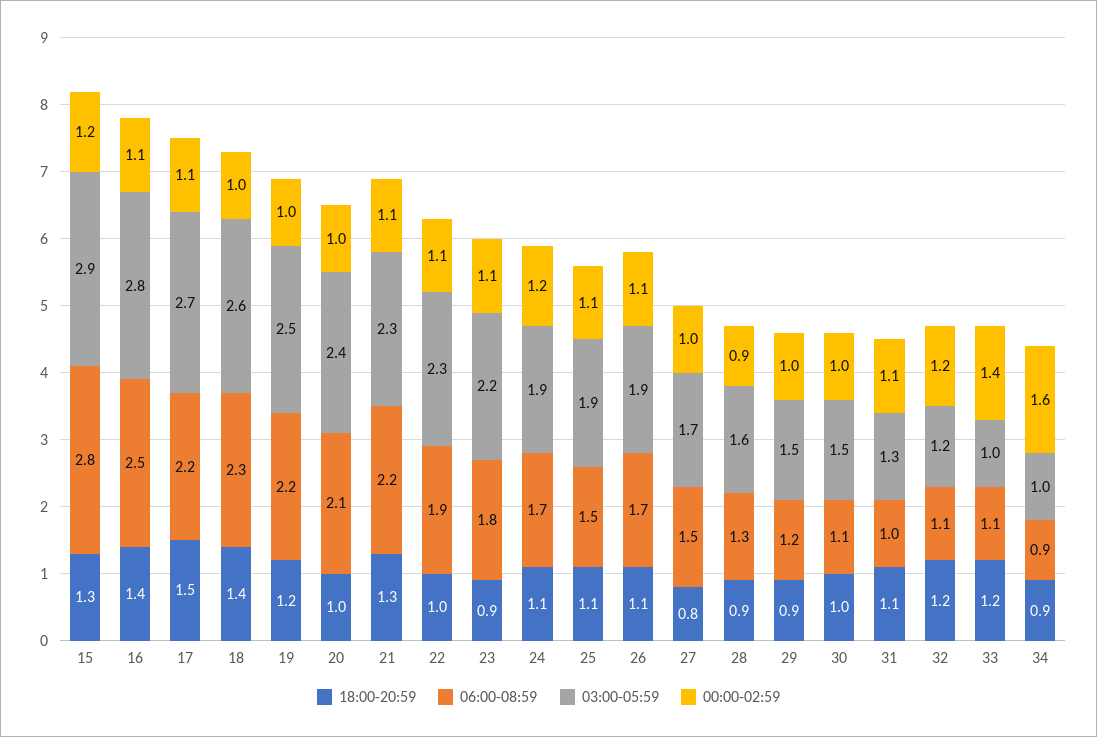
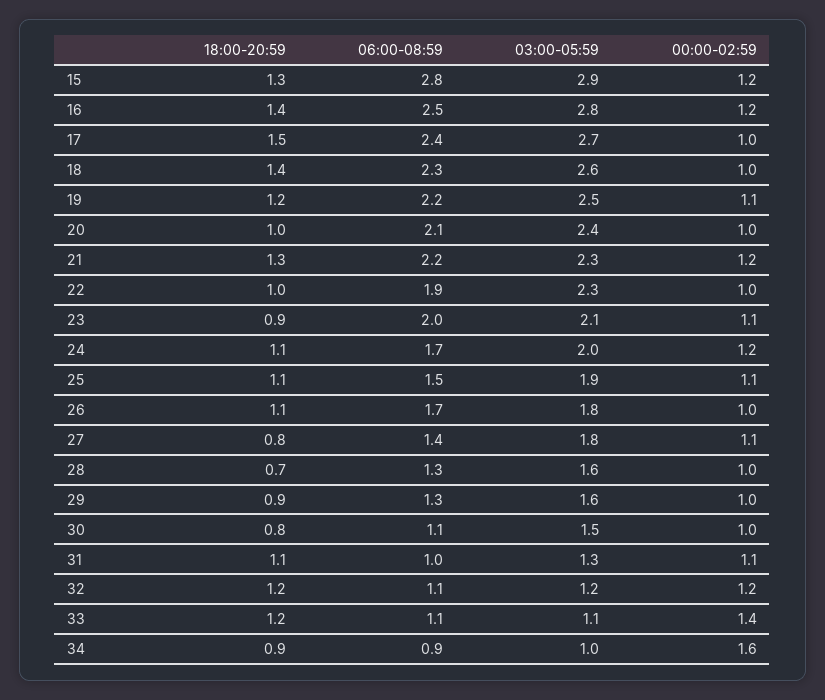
  {
    "18:00-20:59": {
      "15": 1.3,
      "16": 1.4,
      "17": 1.5,
      "18": 1.4,
      "19": 1.2,
      "20": 1,
      "21": 1.3,
      "22": 1,
      "23": 0.9,
      "24": 1.1,
      "25": 1.1,
      "26": 1.1,
      "27": 0.8,
-     "28": 0.9,
+     "28": 0.7,
      "29": 0.9,
-     "30": 1,
+     "30": 0.8,
      "31": 1.1,
      "32": 1.2,
      "33": 1.2,
      "34": 0.9
    },
    "06:00-08:59": {
      "15": 2.8,
      "16": 2.5,
-     "17": 2.2,
+     "17": 2.4,
      "18": 2.3,
      "19": 2.2,
      "20": 2.1,
      "21": 2.2,
      "22": 1.9,
-     "23": 1.8,
+     "23": 2,
      "24": 1.7,
      "25": 1.5,
      "26": 1.7,
-     "27": 1.5,
+     "27": 1.4,
      "28": 1.3,
-     "29": 1.2,
+     "29": 1.3,
      "30": 1.1,
      "31": 1,
      "32": 1.1,
      "33": 1.1,
      "34": 0.9
    },
    "03:00-05:59": {
      "15": 2.9,
      "16": 2.8,
      "17": 2.7,
      "18": 2.6,
      "19": 2.5,
      "20": 2.4,
      "21": 2.3,
      "22": 2.3,
-     "23": 2.2,
+     "23": 2.1,
-     "24": 1.9,
+     "24": 2,
      "25": 1.9,
-     "26": 1.9,
+     "26": 1.8,
-     "27": 1.7,
+     "27": 1.8,
      "28": 1.6,
-     "29": 1.5,
+     "29": 1.6,
      "30": 1.5,
      "31": 1.3,
      "32": 1.2,
-     "33": 1,
+     "33": 1.1,
      "34": 1
    },
    "00:00-02:59": {
      "15": 1.2,
-     "16": 1.1,
+     "16": 1.2,
-     "17": 1.1,
+     "17": 1,
      "18": 1,
-     "19": 1,
+     "19": 1.1,
      "20": 1,
-     "21": 1.1,
+     "21": 1.2,
-     "22": 1.1,
+     "22": 1,
      "23": 1.1,
      "24": 1.2,
      "25": 1.1,
-     "26": 1.1,
+     "26": 1,
-     "27": 1,
+     "27": 1.1,
-     "28": 0.9,
+     "28": 1,
      "29": 1,
      "30": 1,
      "31": 1.1,
      "32": 1.2,
      "33": 1.4,
      "34": 1.6
    }
  }

